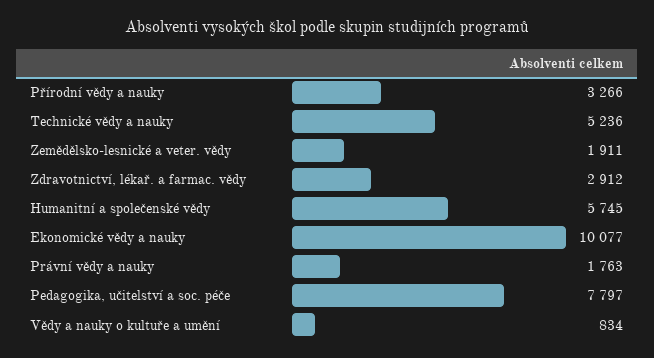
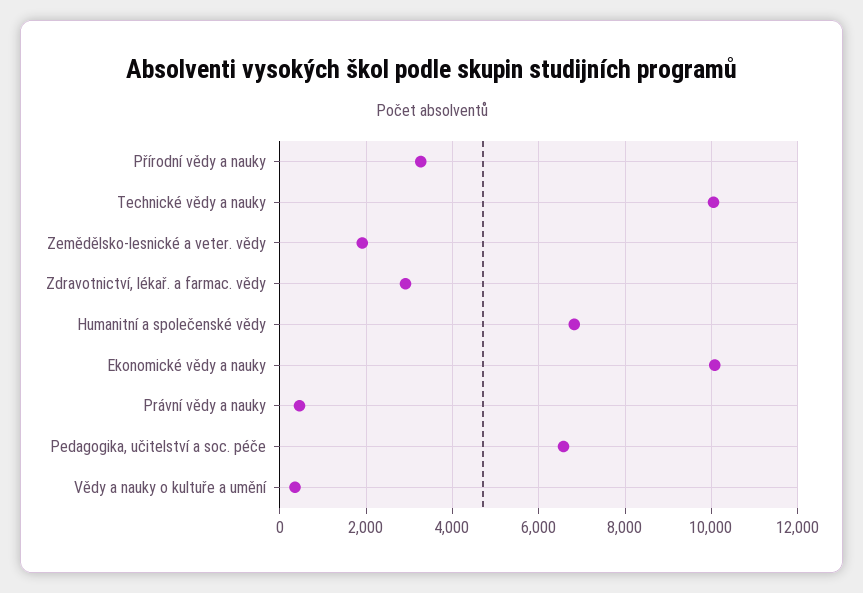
  {
    "Přírodní vědy a nauky": 3266,
-   "Technické vědy a nauky": 5236,
+   "Technické vědy a nauky": 10000,
    "Zemědělsko-lesnické a veter. vědy": 1911,
    "Zdravotnictví, lékař. a farmac. vědy": 2912,
-   "Humanitní a společenské vědy": 5745,
+   "Humanitní a společenské vědy": 6800,
    "Ekonomické vědy a nauky": 10077,
-   "Právní vědy a nauky": 1763,
+   "Právní vědy a nauky": 400,
-   "Pedagogika, učitelství a soc. péče": 7797,
+   "Pedagogika, učitelství a soc. péče": 6600,
-   "Vědy a nauky o kultuře a umění": 834
+   "Vědy a nauky o kultuře a umění": 400
  }

